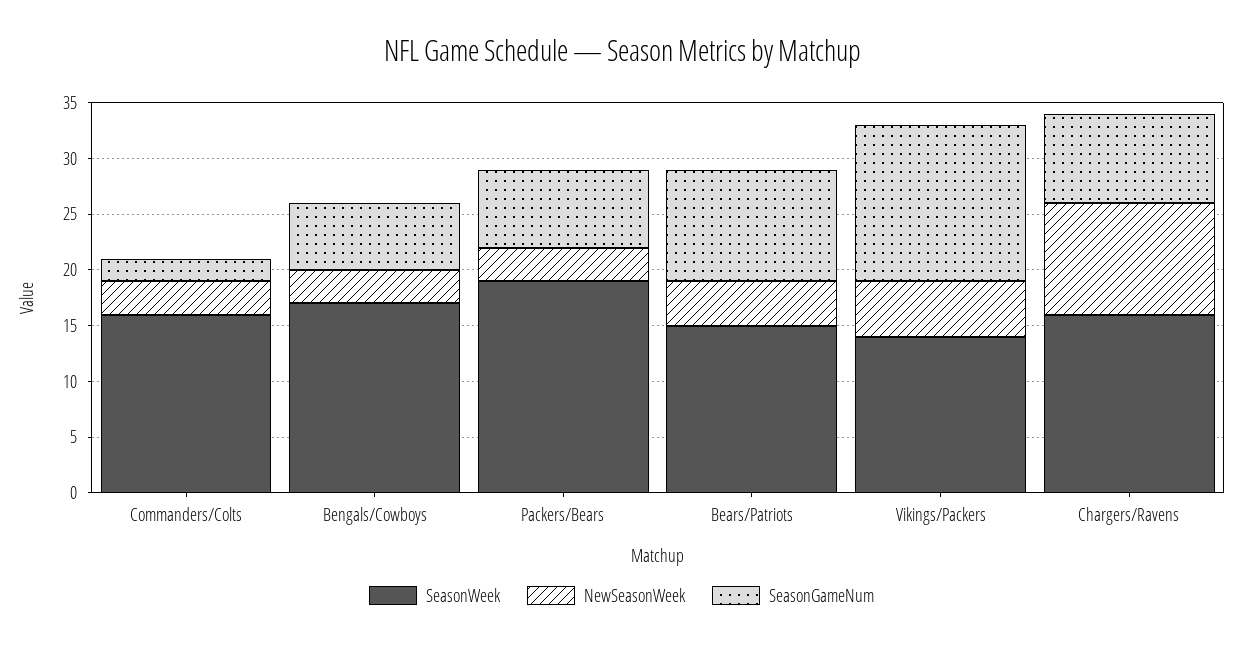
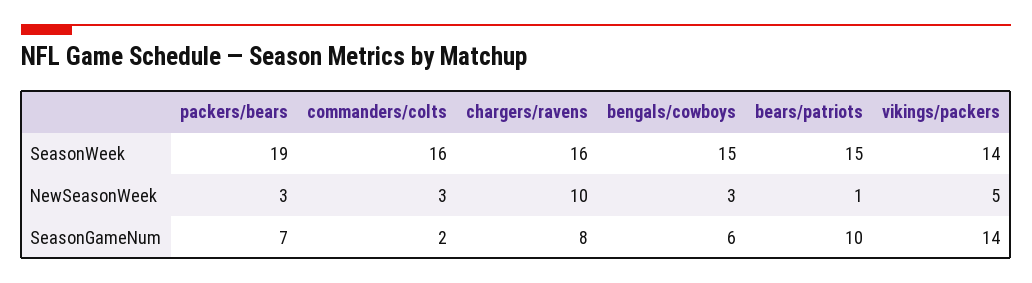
  {
    "SeasonWeek": {
      "Commanders/Colts": 16,
-     "Bengals/Cowboys": 17,
+     "Bengals/Cowboys": 15,
      "Packers/Bears": 19,
      "Bears/Patriots": 15,
      "Vikings/Packers": 14,
      "Chargers/Ravens": 16
    },
    "NewSeasonWeek": {
      "Commanders/Colts": 3,
      "Bengals/Cowboys": 3,
      "Packers/Bears": 3,
-     "Bears/Patriots": 4,
+     "Bears/Patriots": 1,
      "Vikings/Packers": 5,
      "Chargers/Ravens": 10
    },
    "SeasonGameNum": {
      "Commanders/Colts": 2,
      "Bengals/Cowboys": 6,
      "Packers/Bears": 7,
      "Bears/Patriots": 10,
      "Vikings/Packers": 14,
      "Chargers/Ravens": 8
    }
  }

